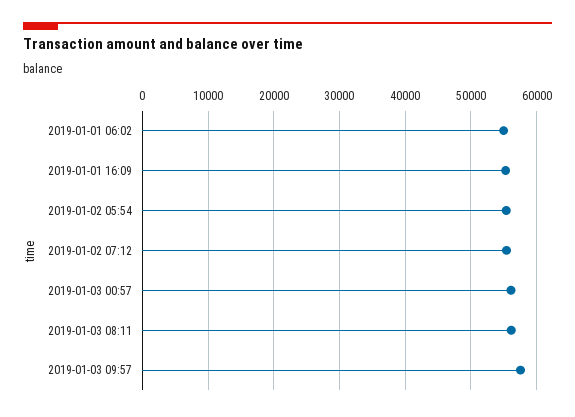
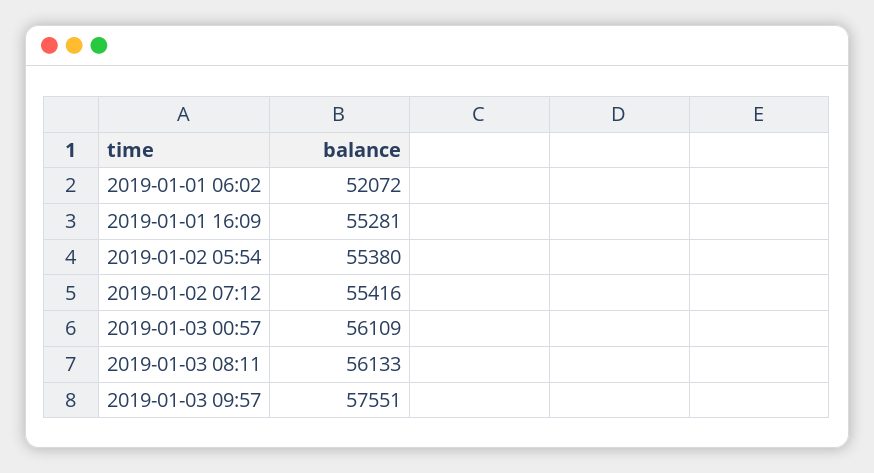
  {
-   "2019-01-01 06:02": 55000,
+   "2019-01-01 06:02": 52072,
    "2019-01-01 16:09": 55281,
    "2019-01-02 05:54": 55380,
    "2019-01-02 07:12": 55416,
    "2019-01-03 00:57": 56109,
    "2019-01-03 08:11": 56133,
    "2019-01-03 09:57": 57551
  }

